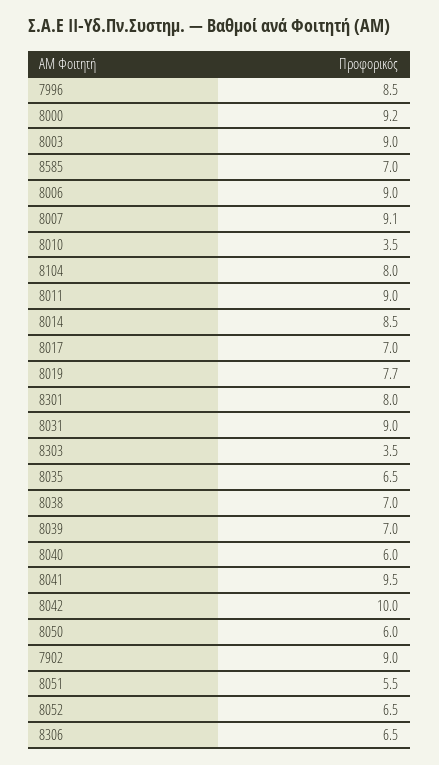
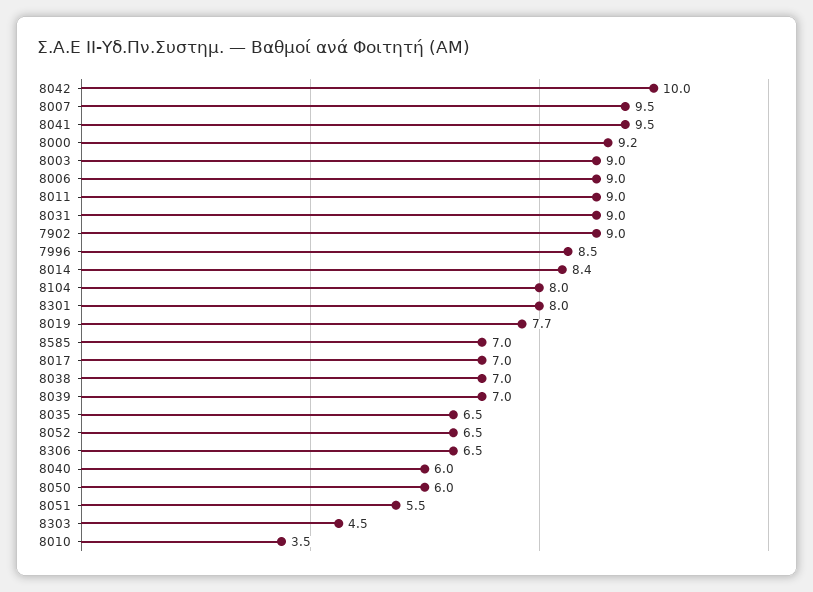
  {
    "7996": 8.5,
    "8000": 9.2,
    "8003": 9,
    "8585": 7,
    "8006": 9,
-   "8007": 9.1,
+   "8007": 9.5,
    "8010": 3.5,
    "8104": 8,
    "8011": 9,
-   "8014": 8.5,
+   "8014": 8.4,
    "8017": 7,
    "8019": 7.7,
    "8301": 8,
    "8031": 9,
-   "8303": 3.5,
+   "8303": 4.5,
    "8035": 6.5,
    "8038": 7,
    "8039": 7,
    "8040": 6,
    "8041": 9.5,
    "8042": 10,
    "8050": 6,
    "7902": 9,
    "8051": 5.5,
    "8052": 6.5,
    "8306": 6.5
  }

